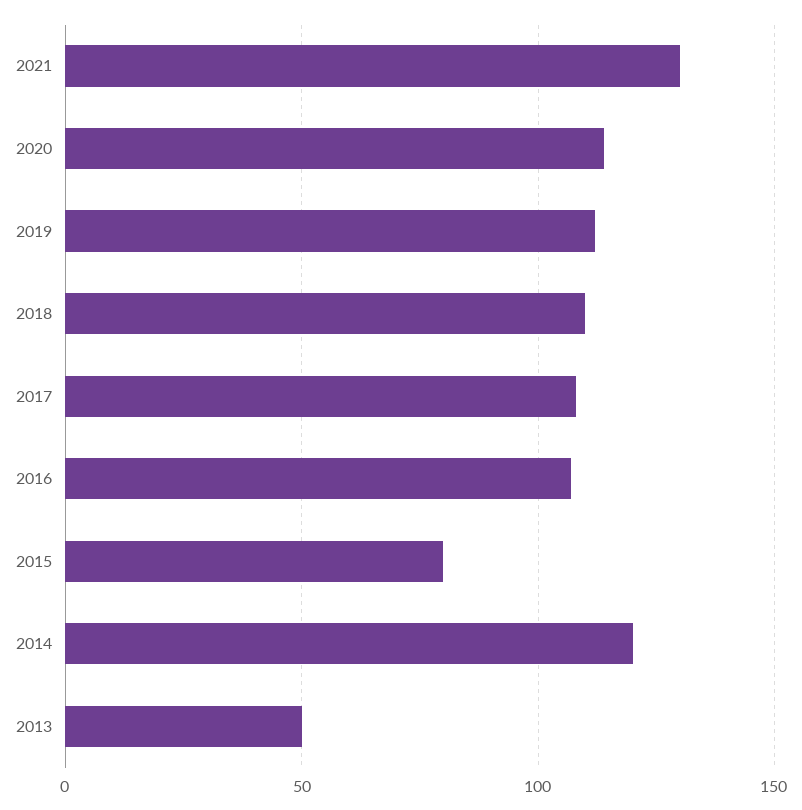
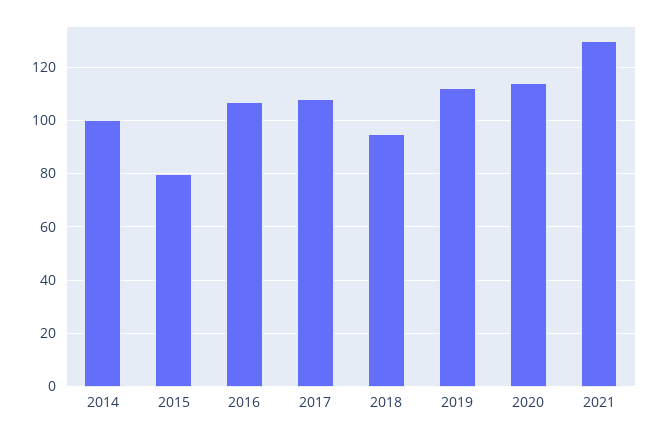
  {
    "2021": 130,
    "2020": 115,
    "2019": 110,
-   "2018": 110,
+   "2018": 95,
    "2017": 110,
    "2016": 105,
    "2015": 80,
-   "2014": 120,
+   "2014": 100
-   "2013": 50
  }

